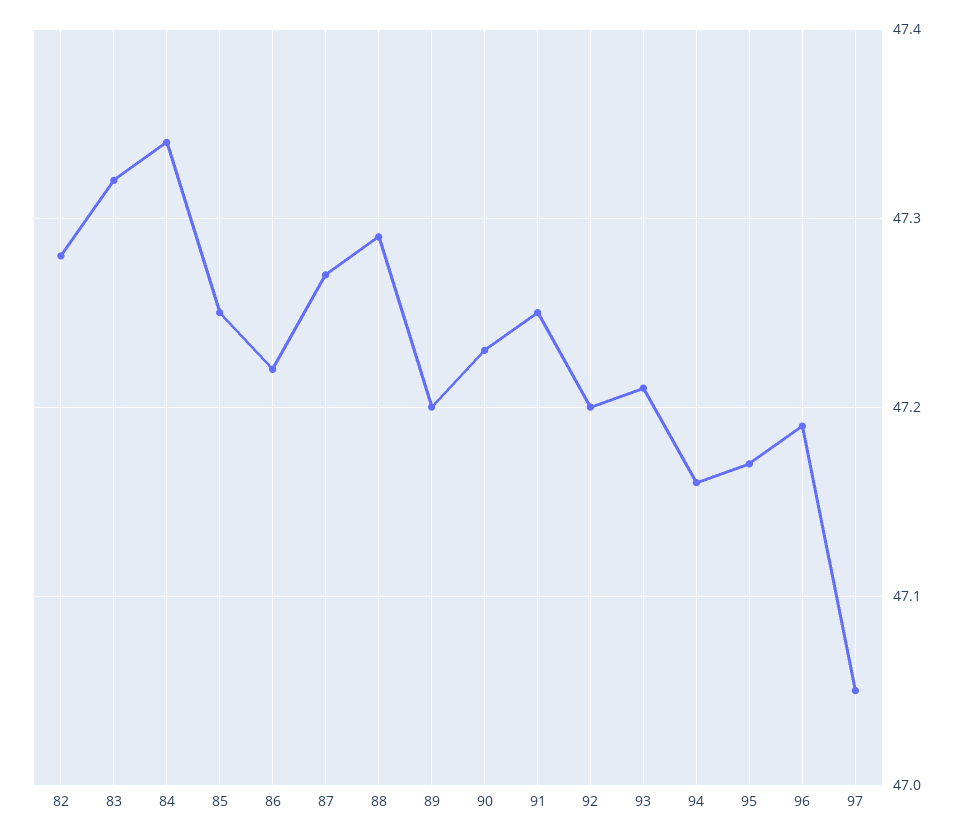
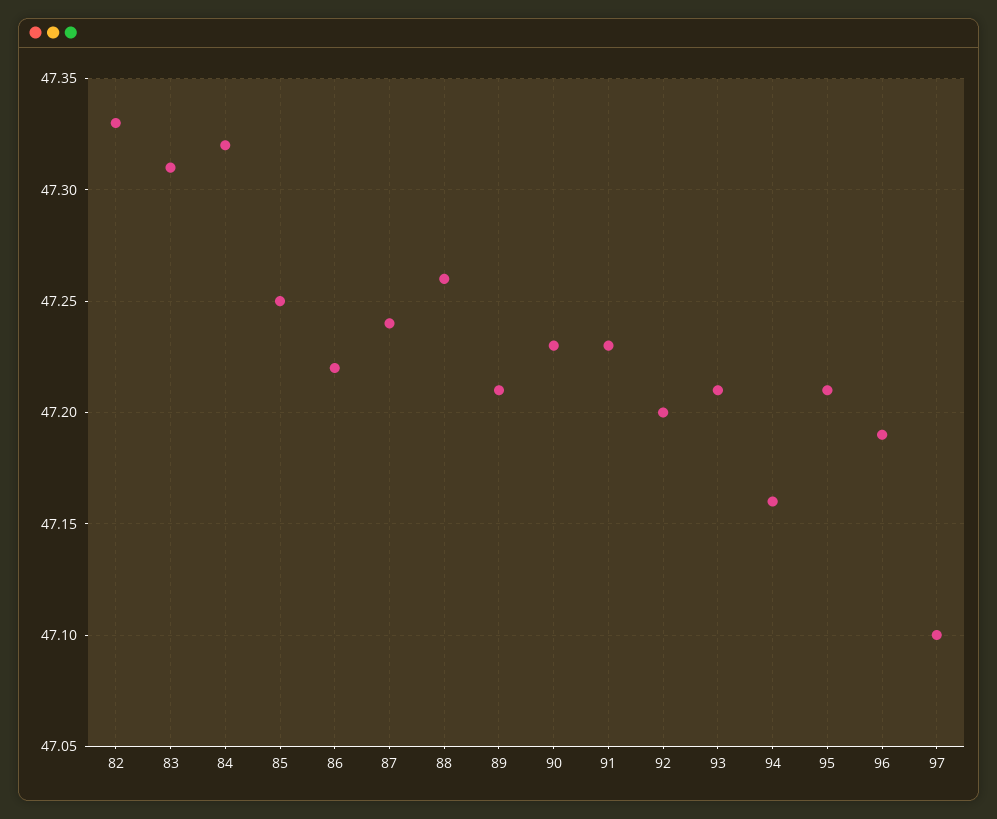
  {
-   "82": 47.28,
+   "82": 47.33,
-   "83": 47.32,
+   "83": 47.31,
-   "84": 47.34,
+   "84": 47.32,
    "85": 47.25,
    "86": 47.22,
-   "87": 47.27,
+   "87": 47.24,
-   "88": 47.29,
+   "88": 47.26,
-   "89": 47.2,
+   "89": 47.21,
    "90": 47.23,
-   "91": 47.25,
+   "91": 47.23,
    "92": 47.2,
    "93": 47.21,
    "94": 47.16,
-   "95": 47.17,
+   "95": 47.21,
    "96": 47.19,
-   "97": 47.05
+   "97": 47.1
  }

